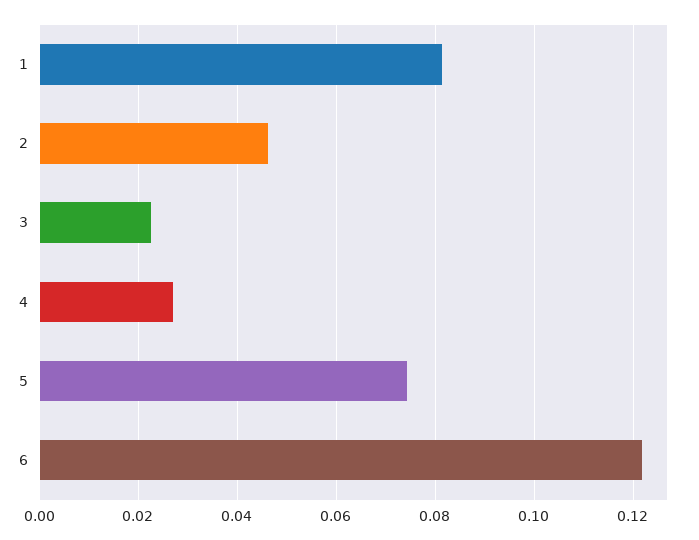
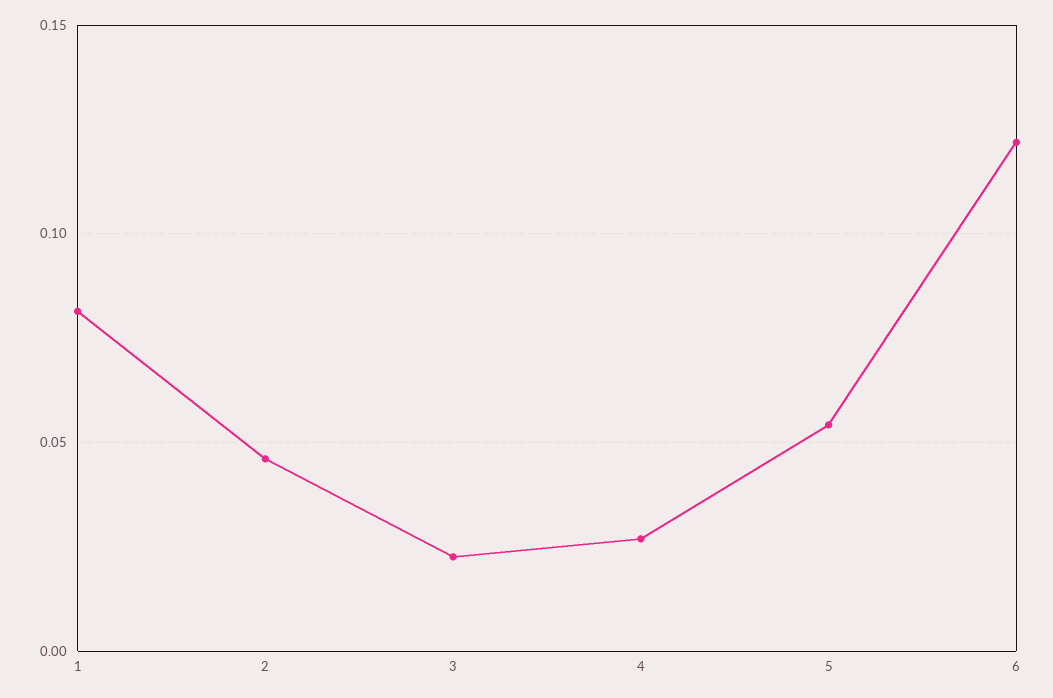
  {
    "1": 0.082,
    "2": 0.046,
    "3": 0.022,
    "4": 0.026,
-   "5": 0.074,
+   "5": 0.055,
    "6": 0.122
  }

